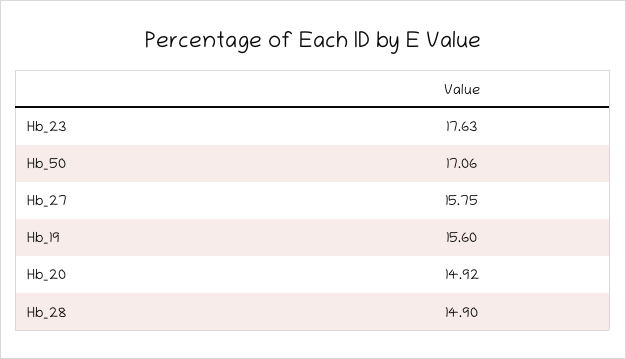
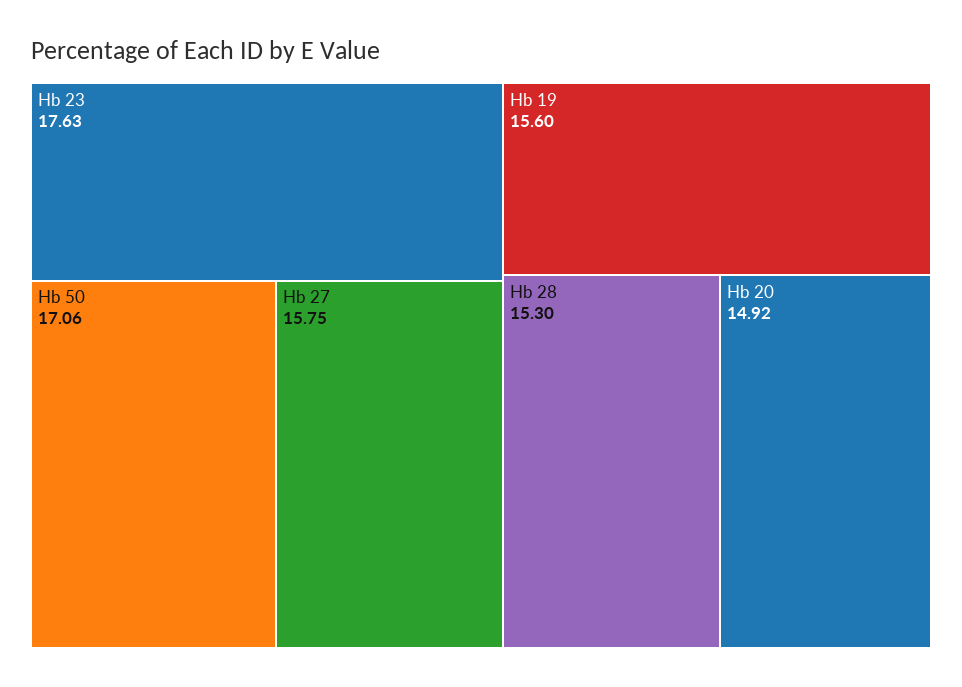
  {
    "Hb_23": 17.63,
    "Hb_50": 17.06,
    "Hb_27": 15.75,
    "Hb_19": 15.6,
    "Hb_20": 14.92,
-   "Hb_28": 14.9
+   "Hb_28": 15.3
  }

